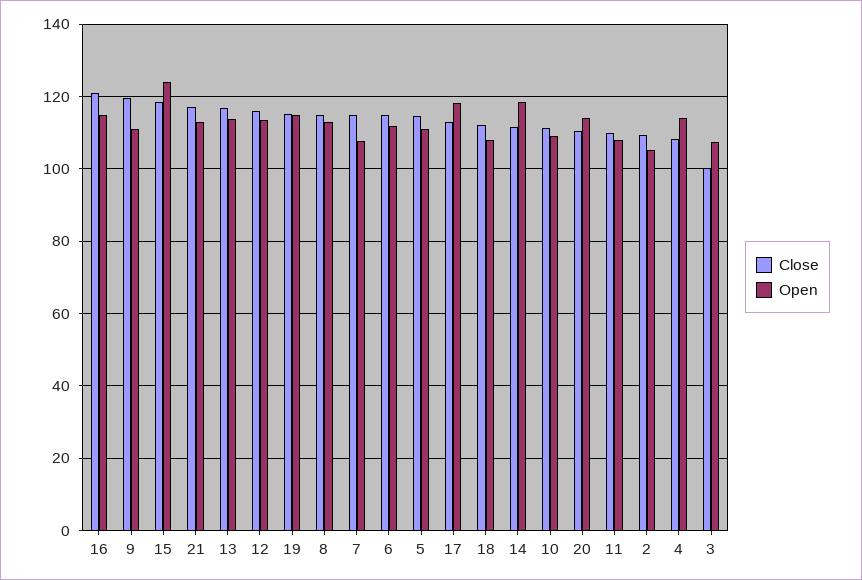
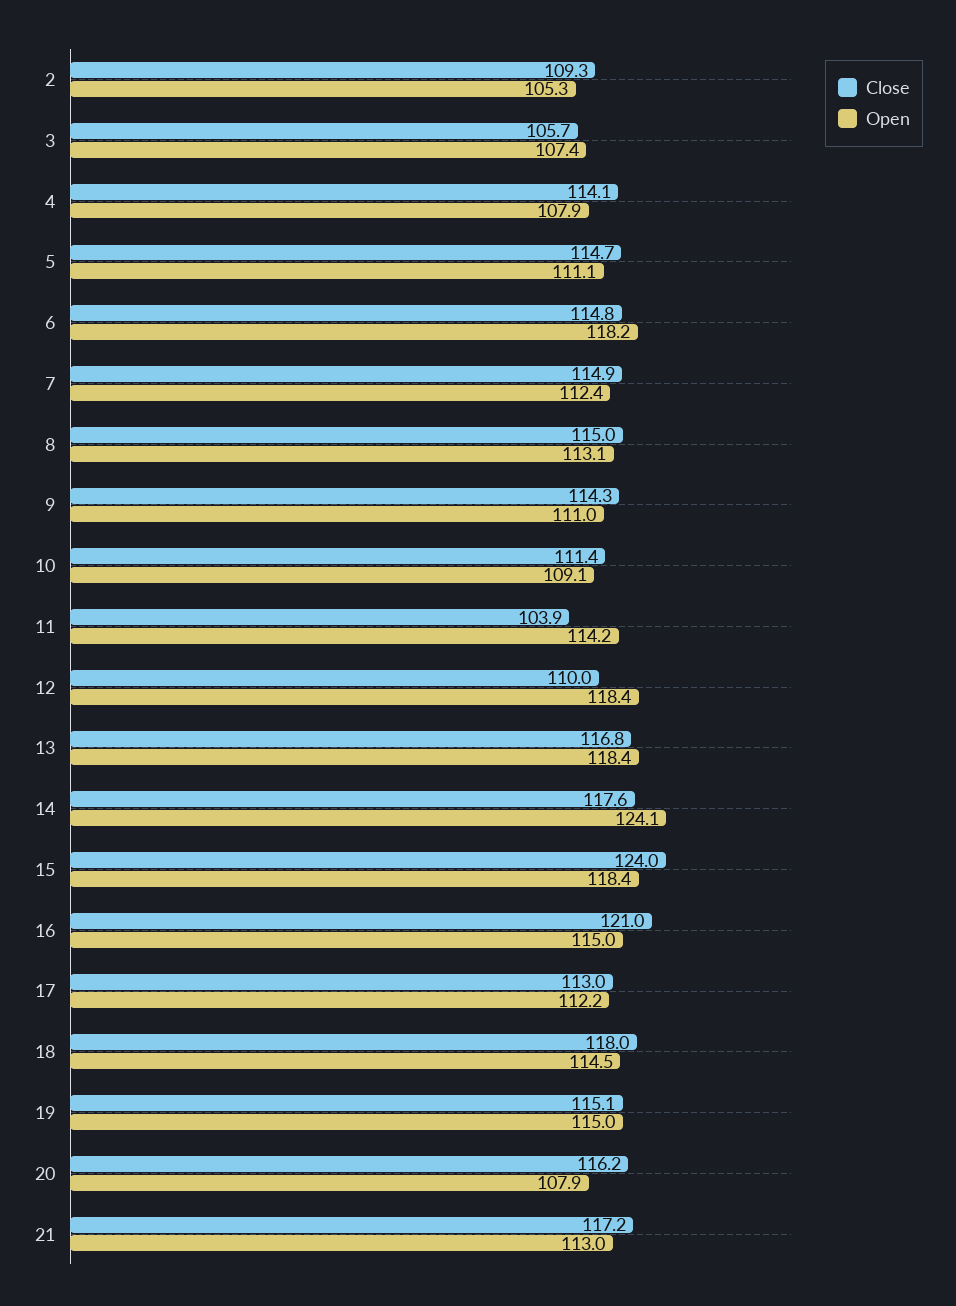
  {
    "Close": {
      "16": 121,
-     "9": 120,
+     "9": 114.3,
-     "15": 118,
+     "15": 124,
      "21": 117.2,
      "13": 116.8,
-     "12": 116,
+     "12": 110,
      "19": 115.1,
      "8": 115,
      "7": 114.9,
      "6": 114.8,
      "5": 114.7,
      "17": 113,
-     "18": 112,
+     "18": 118,
-     "14": 112,
+     "14": 117.6,
      "10": 111.4,
-     "20": 110,
+     "20": 116.2,
-     "11": 110,
+     "11": 103.9,
      "2": 109.3,
-     "4": 108,
+     "4": 114.1,
-     "3": 100
+     "3": 105.7
    },
    "Open": {
      "16": 115,
      "9": 111,
-     "15": 124,
+     "15": 118.4,
      "21": 113,
-     "13": 114,
+     "13": 118.4,
-     "12": 114,
+     "12": 118.4,
      "19": 115,
      "8": 113.1,
-     "7": 108,
+     "7": 112.4,
-     "6": 112,
+     "6": 118.2,
      "5": 111.1,
-     "17": 118,
+     "17": 112.2,
-     "18": 108,
+     "18": 114.5,
-     "14": 118,
+     "14": 124.1,
      "10": 109.1,
-     "20": 114,
+     "20": 107.9,
-     "11": 108,
+     "11": 114.2,
      "2": 105.3,
-     "4": 114,
+     "4": 107.9,
      "3": 107.4
    }
  }

